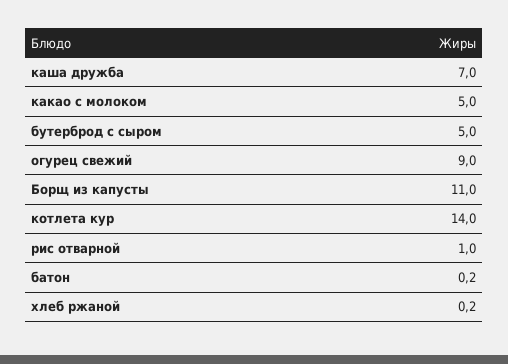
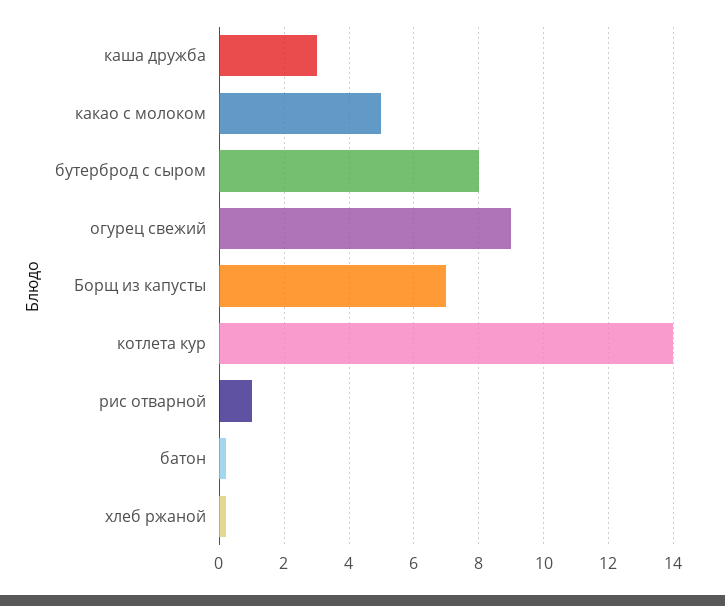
  {
-   "каша дружба": 7,
+   "каша дружба": 3,
    "какао с молоком": 5,
-   "бутерброд с сыром": 5,
+   "бутерброд с сыром": 8,
    "огурец свежий": 9,
-   "Борщ из капусты": 11,
+   "Борщ из капусты": 7,
    "котлета кур": 14,
    "рис отварной": 1,
    "батон": 0.2,
    "хлеб ржаной": 0.2
  }

